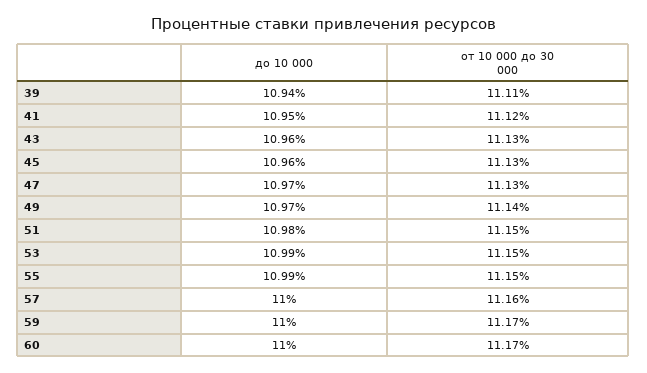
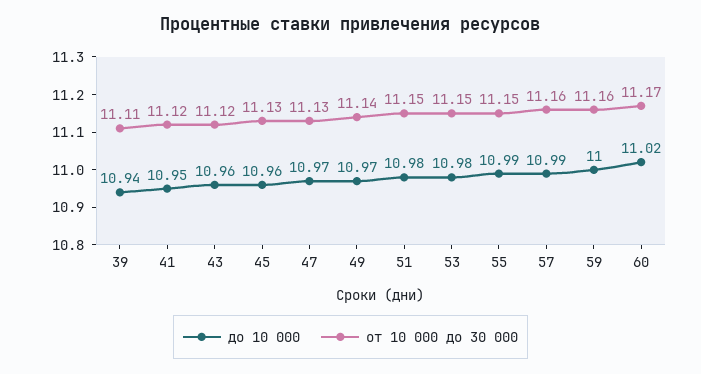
  {
    "до 10 000": {
      "39": 10.94,
      "41": 10.95,
      "43": 10.96,
      "45": 10.96,
      "47": 10.97,
      "49": 10.97,
      "51": 10.98,
-     "53": 10.99,
+     "53": 10.98,
      "55": 10.99,
-     "57": 11,
+     "57": 10.99,
      "59": 11,
-     "60": 11
+     "60": 11.02
    },
    "от 10 000 до 30 000": {
      "39": 11.11,
      "41": 11.12,
-     "43": 11.13,
+     "43": 11.12,
      "45": 11.13,
      "47": 11.13,
      "49": 11.14,
      "51": 11.15,
      "53": 11.15,
      "55": 11.15,
      "57": 11.16,
-     "59": 11.17,
+     "59": 11.16,
      "60": 11.17
    }
  }

